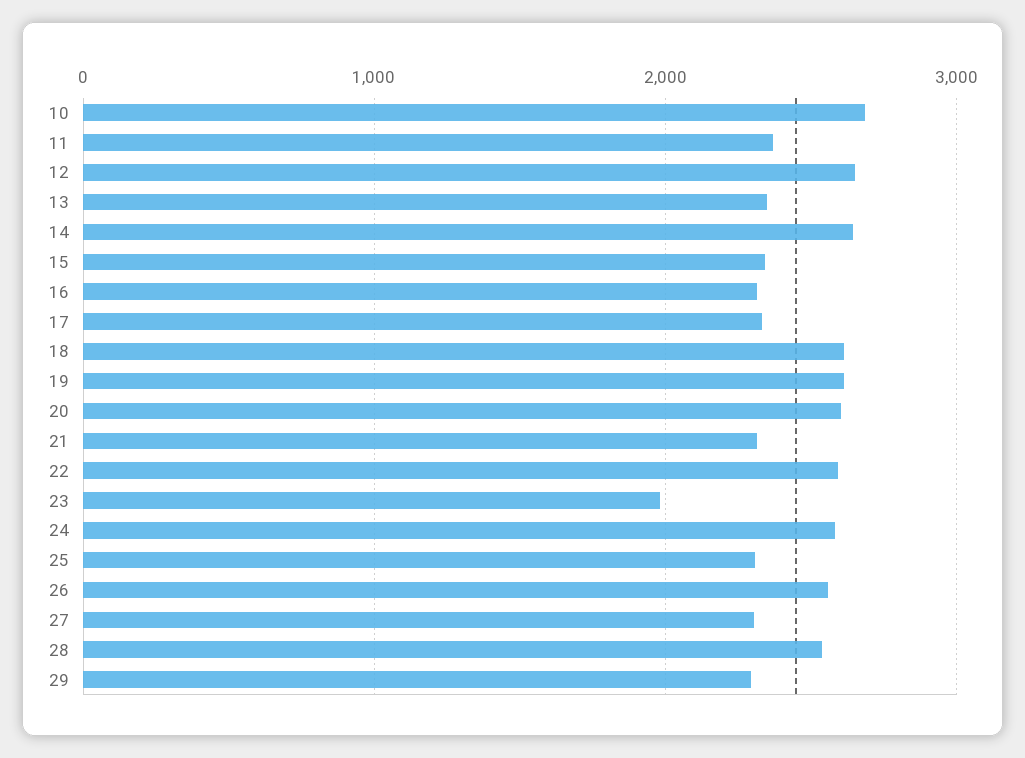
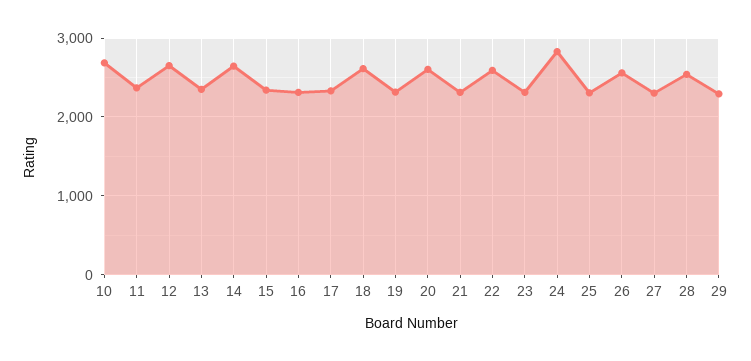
  {
    "10": 2700,
    "11": 2400,
    "12": 2700,
    "13": 2300,
    "14": 2600,
    "15": 2300,
    "16": 2300,
    "17": 2300,
    "18": 2600,
-   "19": 2600,
+   "19": 2300,
    "20": 2600,
    "21": 2300,
    "22": 2600,
-   "23": 2000,
+   "23": 2300,
-   "24": 2600,
+   "24": 2800,
    "25": 2300,
    "26": 2600,
    "27": 2300,
    "28": 2500,
    "29": 2300
  }

